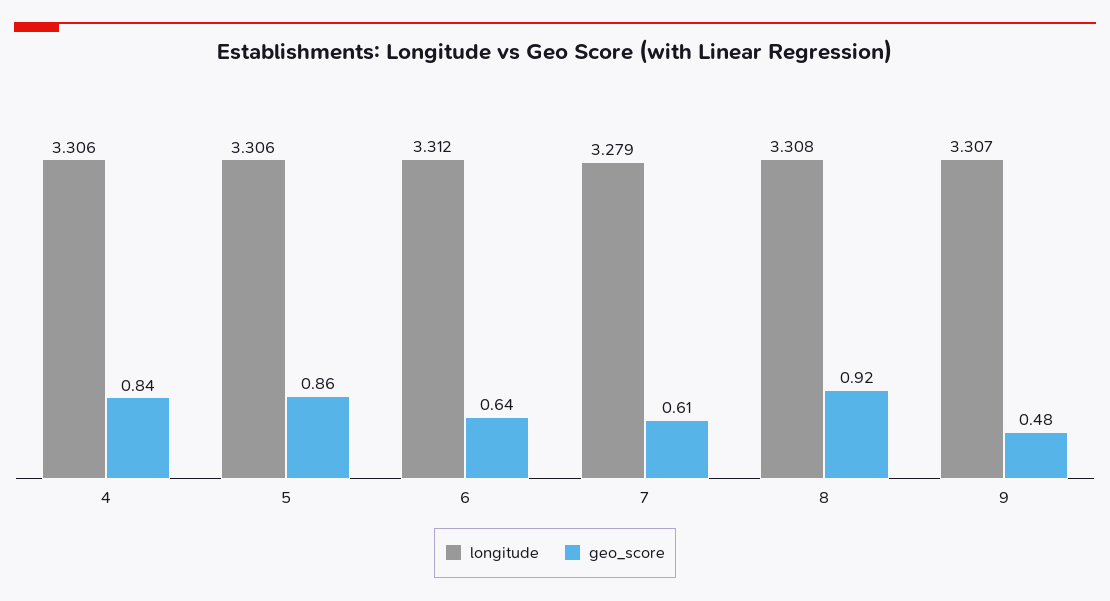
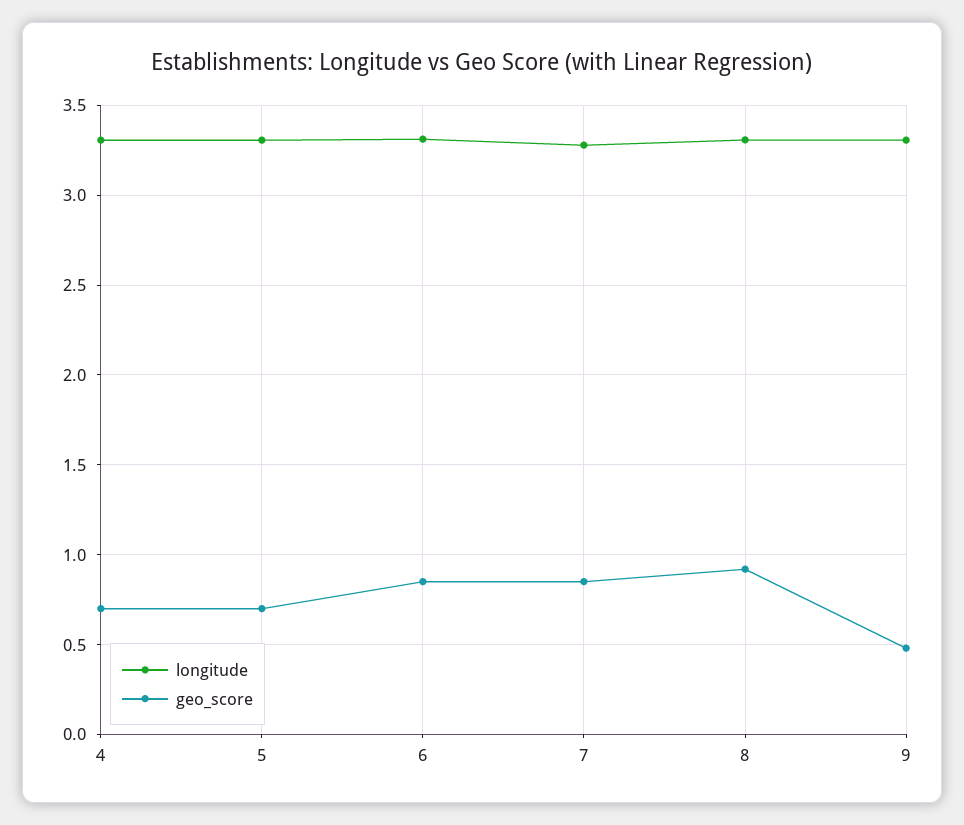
  {
    "longitude": {
      "4": 3.306,
      "5": 3.306,
      "6": 3.312,
      "7": 3.279,
      "8": 3.308,
      "9": 3.307
    },
    "geo_score": {
-     "4": 0.84,
+     "4": 0.7,
-     "5": 0.86,
+     "5": 0.7,
-     "6": 0.64,
+     "6": 0.85,
-     "7": 0.61,
+     "7": 0.85,
      "8": 0.92,
      "9": 0.48
    }
  }

